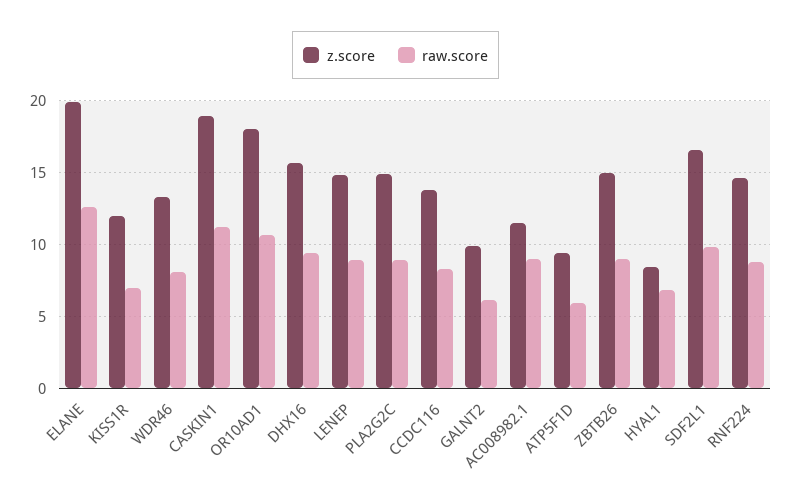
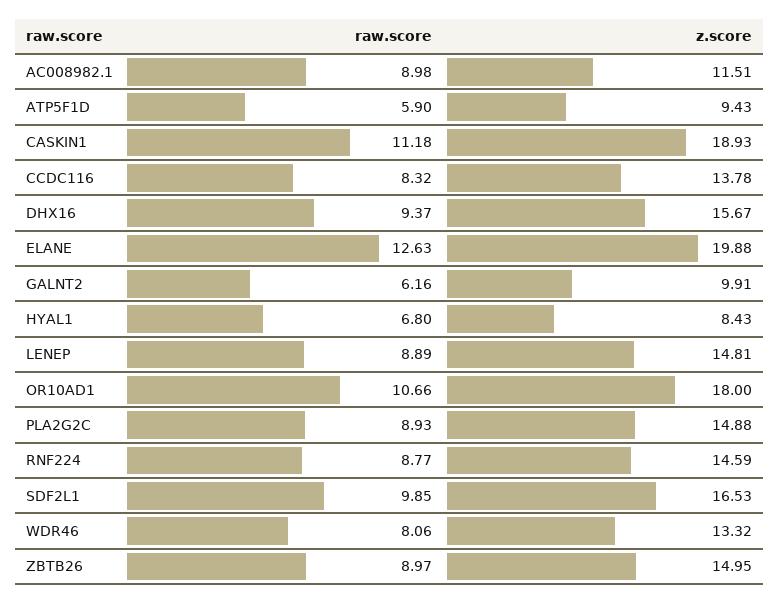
  {
    "z.score": {
      "ELANE": 19.88,
-     "KISS1R": 12,
      "WDR46": 13.32,
      "CASKIN1": 18.93,
      "OR10AD1": 18,
      "DHX16": 15.67,
      "LENEP": 14.81,
      "PLA2G2C": 14.88,
      "CCDC116": 13.78,
      "GALNT2": 9.91,
      "AC008982.1": 11.51,
      "ATP5F1D": 9.43,
      "ZBTB26": 14.95,
      "HYAL1": 8.43,
      "SDF2L1": 16.53,
      "RNF224": 14.59
    },
    "raw.score": {
      "ELANE": 12.63,
-     "KISS1R": 7,
      "WDR46": 8.06,
      "CASKIN1": 11.18,
      "OR10AD1": 10.66,
      "DHX16": 9.37,
      "LENEP": 8.89,
      "PLA2G2C": 8.93,
      "CCDC116": 8.32,
      "GALNT2": 6.16,
      "AC008982.1": 8.98,
      "ATP5F1D": 5.9,
      "ZBTB26": 8.97,
      "HYAL1": 6.8,
      "SDF2L1": 9.85,
      "RNF224": 8.77
    }
  }

